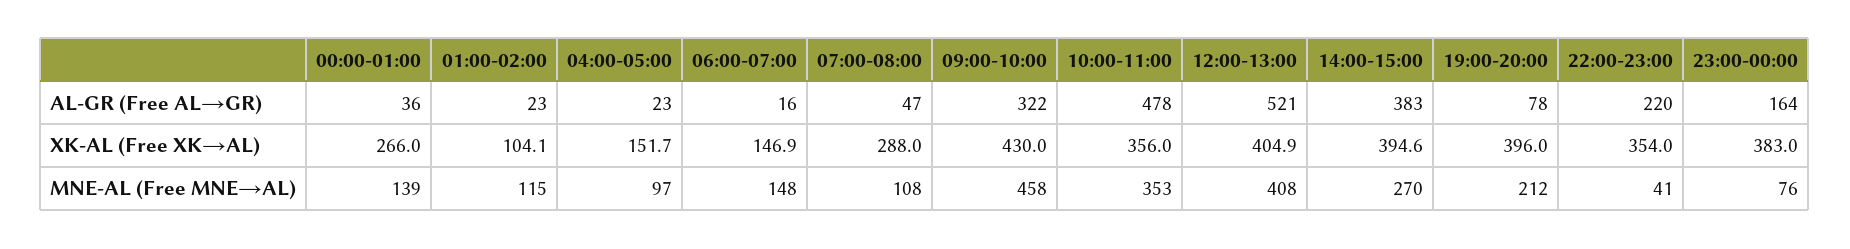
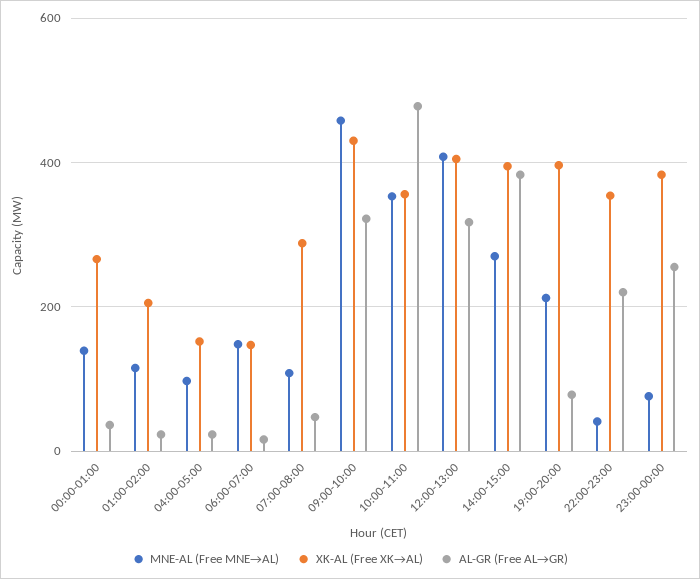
  {
    "AL-GR (Free AL→GR)": {
      "00:00-01:00": 36,
      "01:00-02:00": 23,
      "04:00-05:00": 23,
      "06:00-07:00": 16,
      "07:00-08:00": 47,
      "09:00-10:00": 322,
      "10:00-11:00": 478,
-     "12:00-13:00": 521,
+     "12:00-13:00": 320,
      "14:00-15:00": 383,
      "19:00-20:00": 78,
      "22:00-23:00": 220,
-     "23:00-00:00": 164
+     "23:00-00:00": 260
    },
    "XK-AL (Free XK→AL)": {
      "00:00-01:00": 266,
-     "01:00-02:00": 104.1,
+     "01:00-02:00": 200,
      "04:00-05:00": 151.7,
      "06:00-07:00": 146.9,
      "07:00-08:00": 288,
      "09:00-10:00": 430,
      "10:00-11:00": 356,
      "12:00-13:00": 404.9,
      "14:00-15:00": 394.6,
      "19:00-20:00": 396,
      "22:00-23:00": 354,
      "23:00-00:00": 383
    },
    "MNE-AL (Free MNE→AL)": {
      "00:00-01:00": 139,
      "01:00-02:00": 115,
      "04:00-05:00": 97,
      "06:00-07:00": 148,
      "07:00-08:00": 108,
      "09:00-10:00": 458,
      "10:00-11:00": 353,
      "12:00-13:00": 408,
      "14:00-15:00": 270,
      "19:00-20:00": 212,
      "22:00-23:00": 41,
      "23:00-00:00": 76
    }
  }

